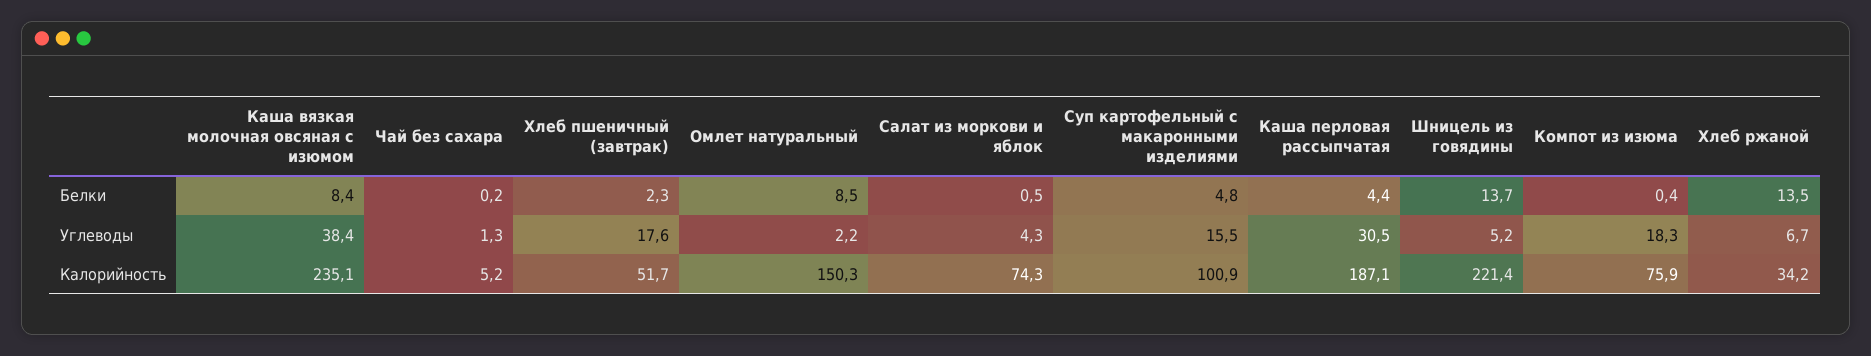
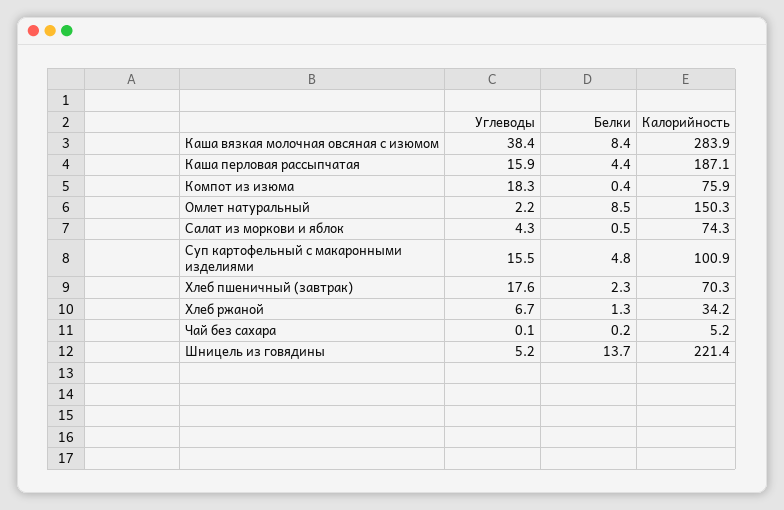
  {
    "Каша вязкая молочная овсяная с изюмом": {
      "Белки": 8.4,
      "Углеводы": 38.4,
-     "Калорийность": 235.1
+     "Калорийность": 283.9
    },
    "Чай без сахара": {
      "Белки": 0.2,
-     "Углеводы": 1.3,
+     "Углеводы": 0.1,
      "Калорийность": 5.2
    },
    "Хлеб пшеничный (завтрак)": {
      "Белки": 2.3,
      "Углеводы": 17.6,
-     "Калорийность": 51.7
+     "Калорийность": 70.3
    },
    "Омлет натуральный": {
      "Белки": 8.5,
      "Углеводы": 2.2,
      "Калорийность": 150.3
    },
    "Салат из моркови и яблок": {
      "Белки": 0.5,
      "Углеводы": 4.3,
      "Калорийность": 74.3
    },
    "Суп картофельный с макаронными изделиями": {
      "Белки": 4.8,
      "Углеводы": 15.5,
      "Калорийность": 100.9
    },
    "Каша перловая рассыпчатая": {
      "Белки": 4.4,
-     "Углеводы": 30.5,
+     "Углеводы": 15.9,
      "Калорийность": 187.1
    },
    "Шницель из говядины": {
      "Белки": 13.7,
      "Углеводы": 5.2,
      "Калорийность": 221.4
    },
    "Компот из изюма": {
      "Белки": 0.4,
      "Углеводы": 18.3,
      "Калорийность": 75.9
    },
    "Хлеб ржаной": {
-     "Белки": 13.5,
+     "Белки": 1.3,
      "Углеводы": 6.7,
      "Калорийность": 34.2
    }
  }

